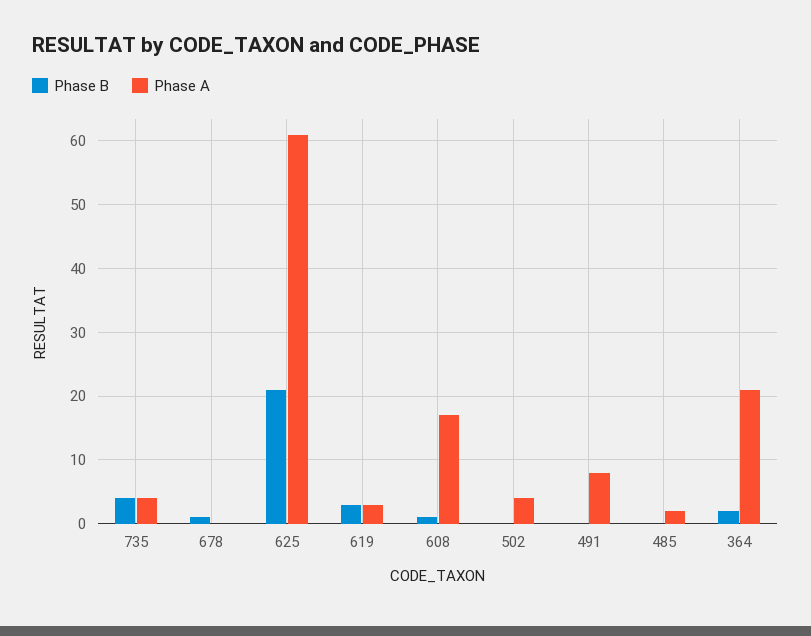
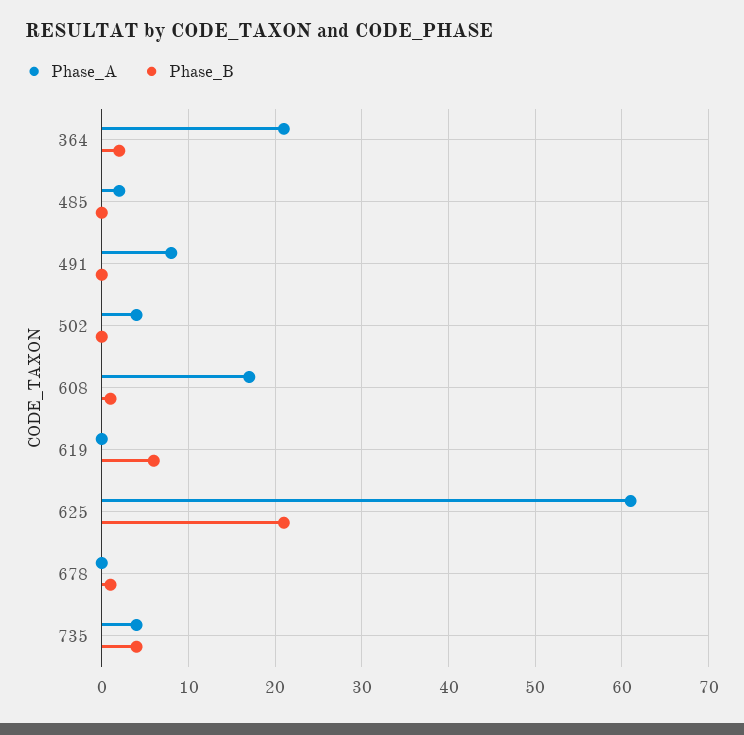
  {
    "Phase B": {
      "735": 4,
      "678": 1,
      "625": 21,
-     "619": 3,
+     "619": 6,
      "608": 1,
      "502": 0,
      "491": 0,
      "485": 0,
      "364": 2
    },
    "Phase A": {
      "735": 4,
      "678": 0,
      "625": 61,
-     "619": 3,
+     "619": 0,
      "608": 17,
      "502": 4,
      "491": 8,
      "485": 2,
      "364": 21
    }
  }

